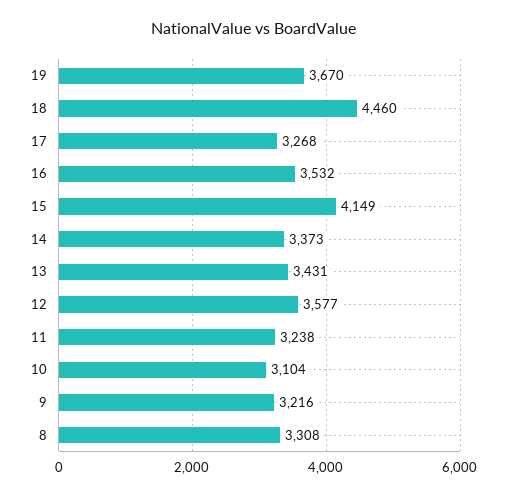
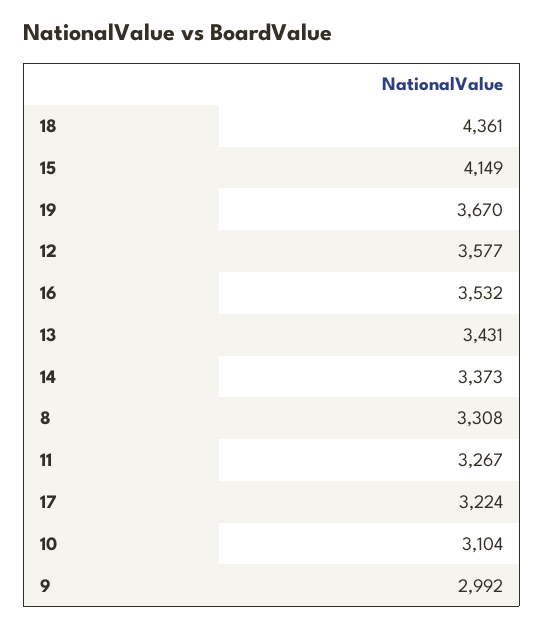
  {
    "19": 3670,
-   "18": 4460,
+   "18": 4361,
-   "17": 3268,
+   "17": 3224,
    "16": 3532,
    "15": 4149,
    "14": 3373,
    "13": 3431,
    "12": 3577,
-   "11": 3238,
+   "11": 3267,
    "10": 3104,
-   "9": 3216,
+   "9": 2992,
    "8": 3308
  }

